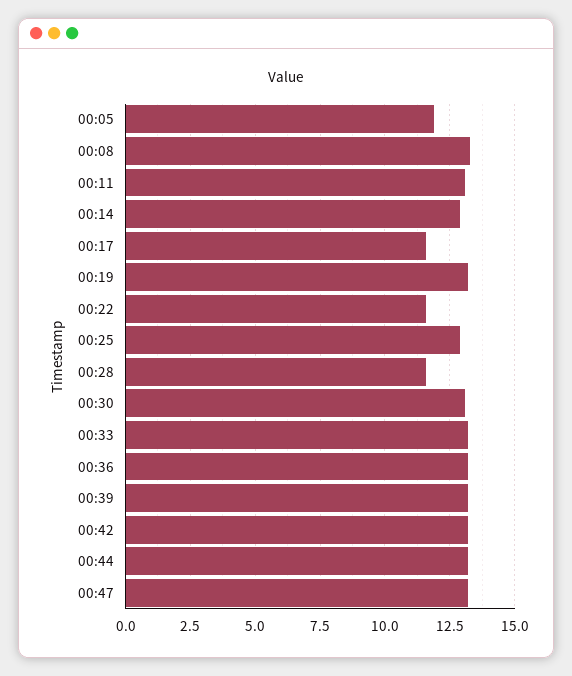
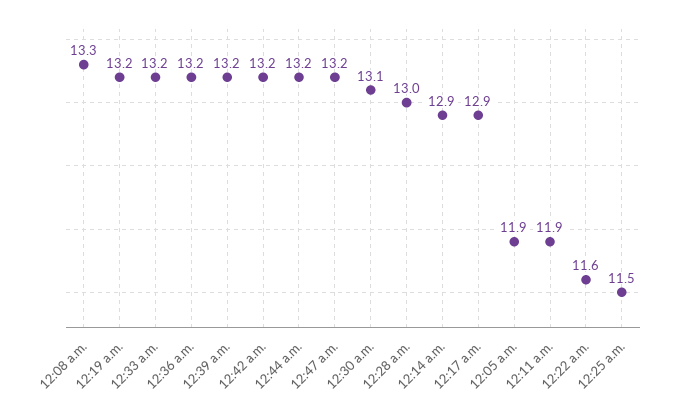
  {
    "00:05": 11.9,
    "00:08": 13.3,
-   "00:11": 13,
+   "00:11": 11.9,
    "00:14": 12.9,
-   "00:17": 11.5,
+   "00:17": 12.9,
    "00:19": 13.2,
    "00:22": 11.6,
-   "00:25": 13,
+   "00:25": 11.5,
-   "00:28": 11.5,
+   "00:28": 13,
    "00:30": 13.1,
    "00:33": 13.2,
    "00:36": 13.2,
    "00:39": 13.2,
    "00:42": 13.2,
    "00:44": 13.2,
    "00:47": 13.2
  }

